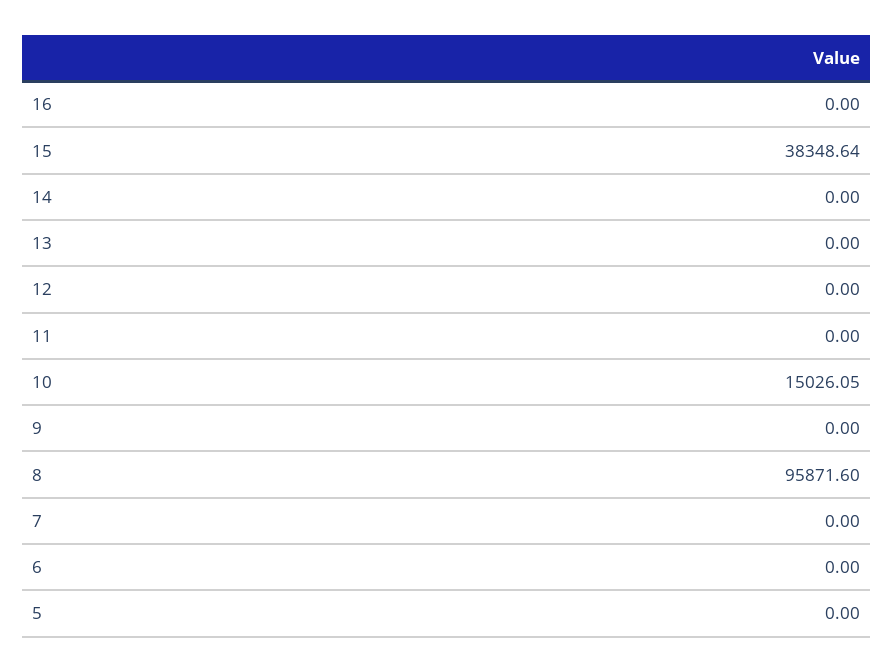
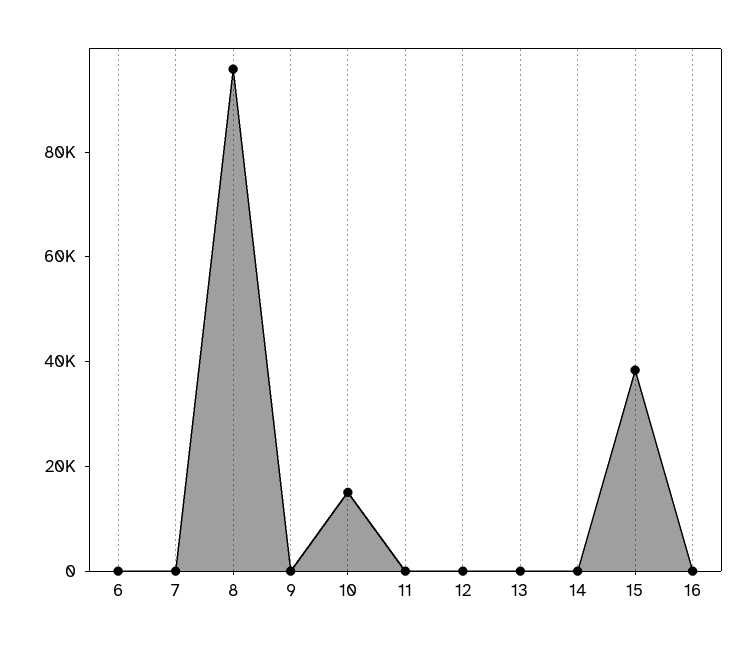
  {
    "16": 0,
    "15": 38348.64,
    "14": 0,
    "13": 0,
    "12": 0,
    "11": 0,
    "10": 15026.05,
    "9": 0,
    "8": 95871.6,
    "7": 0,
-   "6": 0,
+   "6": 0
-   "5": 0
  }

